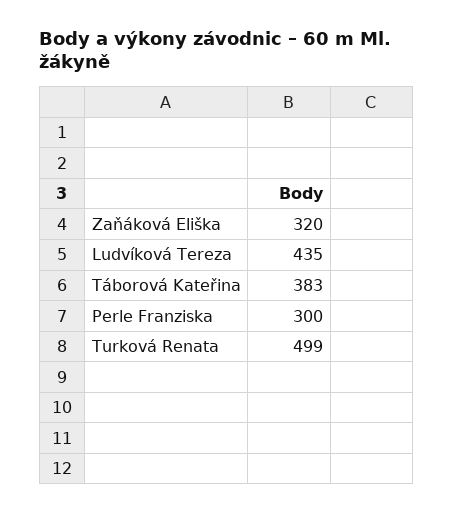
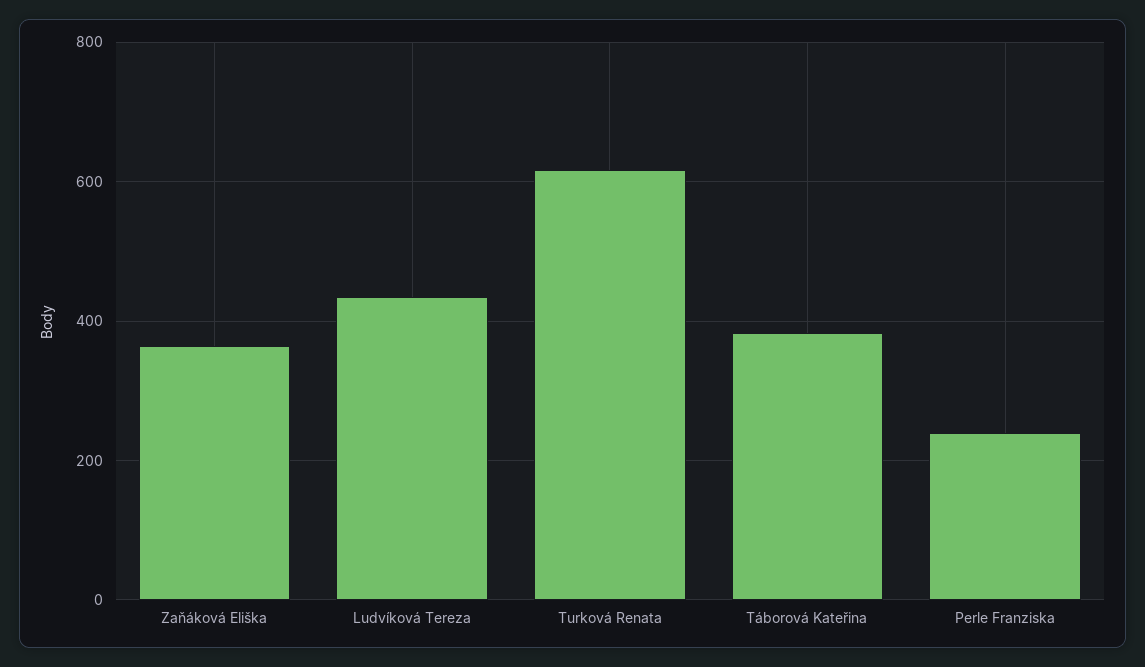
  {
-   "Zaňáková Eliška": 320,
+   "Zaňáková Eliška": 360,
    "Ludvíková Tereza": 435,
    "Táborová Kateřina": 383,
-   "Perle Franziska": 300,
+   "Perle Franziska": 240,
-   "Turková Renata": 499
+   "Turková Renata": 620
  }

